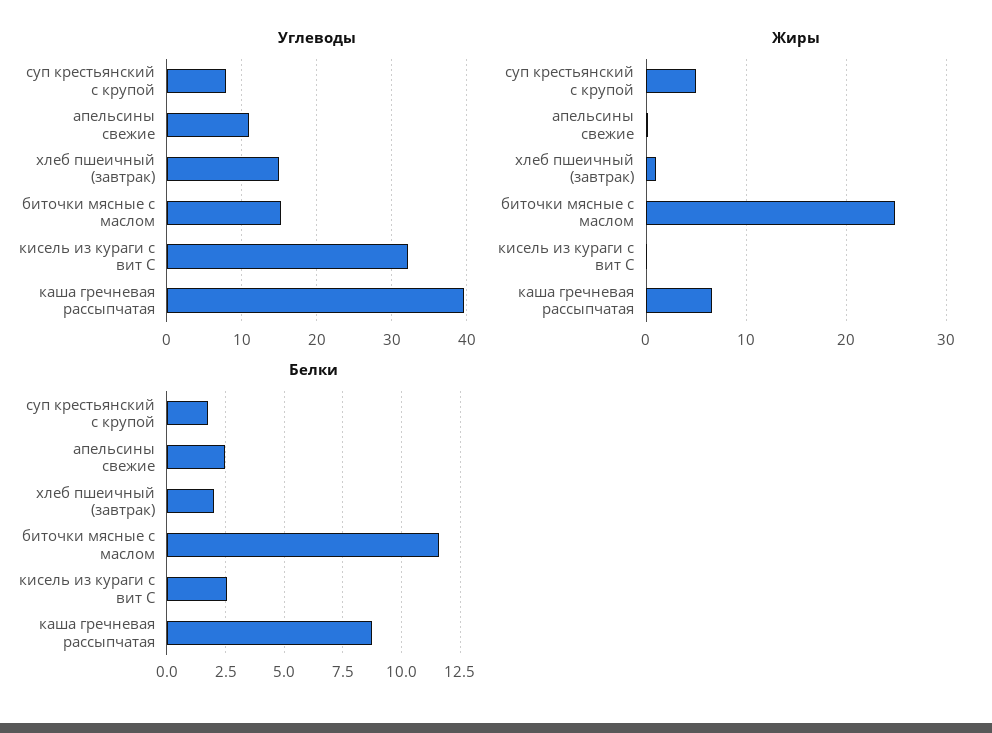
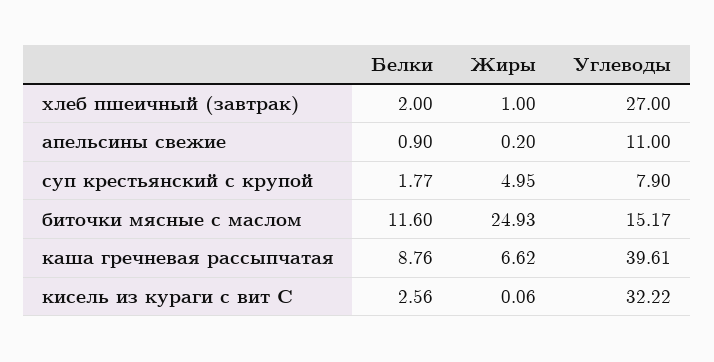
  {
    "Углеводы": {
      "суп крестьянский с крупой": 7.9,
      "апельсины свежие": 11,
-     "хлеб пшеичный (завтрак)": 15,
+     "хлеб пшеичный (завтрак)": 27,
      "биточки мясные с маслом": 15.17,
      "кисель из кураги с вит С": 32.22,
      "каша гречневая рассыпчатая": 39.61
    },
    "Жиры": {
      "суп крестьянский с крупой": 4.95,
      "апельсины свежие": 0.2,
      "хлеб пшеичный (завтрак)": 1,
      "биточки мясные с маслом": 24.93,
      "кисель из кураги с вит С": 0.06,
      "каша гречневая рассыпчатая": 6.62
    },
    "Белки": {
      "суп крестьянский с крупой": 1.77,
-     "апельсины свежие": 2.5,
+     "апельсины свежие": 0.9,
      "хлеб пшеичный (завтрак)": 2,
      "биточки мясные с маслом": 11.6,
      "кисель из кураги с вит С": 2.56,
      "каша гречневая рассыпчатая": 8.76
    }
  }

